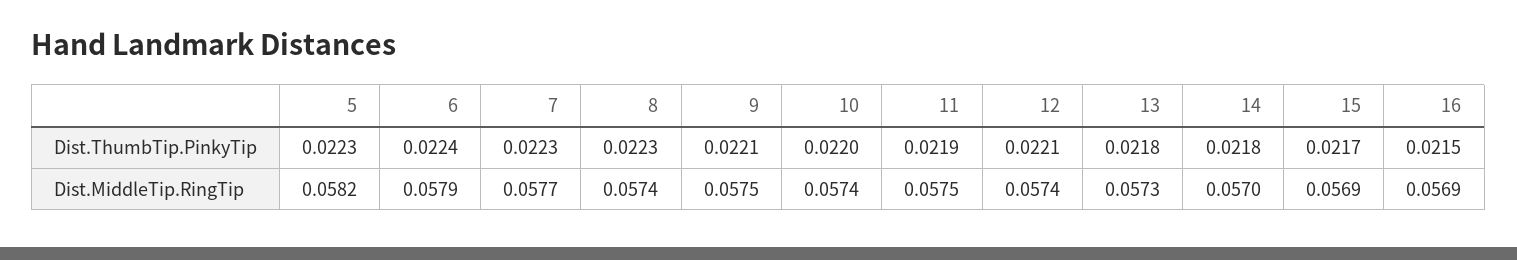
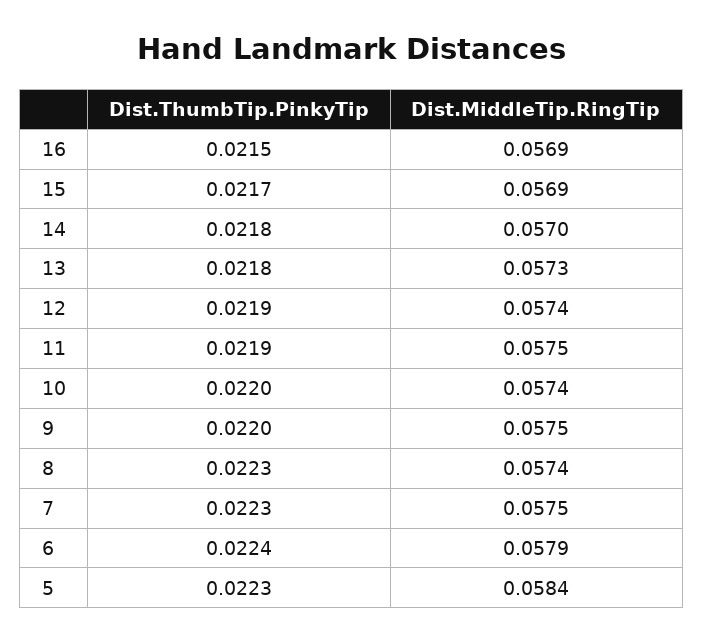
  {
    "5": {
      "Dist.ThumbTip.PinkyTip": 0.0223,
-     "Dist.MiddleTip.RingTip": 0.0582
+     "Dist.MiddleTip.RingTip": 0.0584
    },
    "6": {
      "Dist.ThumbTip.PinkyTip": 0.0224,
      "Dist.MiddleTip.RingTip": 0.0579
    },
    "7": {
      "Dist.ThumbTip.PinkyTip": 0.0223,
-     "Dist.MiddleTip.RingTip": 0.0577
+     "Dist.MiddleTip.RingTip": 0.0575
    },
    "8": {
      "Dist.ThumbTip.PinkyTip": 0.0223,
      "Dist.MiddleTip.RingTip": 0.0574
    },
    "9": {
-     "Dist.ThumbTip.PinkyTip": 0.0221,
+     "Dist.ThumbTip.PinkyTip": 0.022,
      "Dist.MiddleTip.RingTip": 0.0575
    },
    "10": {
      "Dist.ThumbTip.PinkyTip": 0.022,
      "Dist.MiddleTip.RingTip": 0.0574
    },
    "11": {
      "Dist.ThumbTip.PinkyTip": 0.0219,
      "Dist.MiddleTip.RingTip": 0.0575
    },
    "12": {
-     "Dist.ThumbTip.PinkyTip": 0.0221,
+     "Dist.ThumbTip.PinkyTip": 0.0219,
      "Dist.MiddleTip.RingTip": 0.0574
    },
    "13": {
      "Dist.ThumbTip.PinkyTip": 0.0218,
      "Dist.MiddleTip.RingTip": 0.0573
    },
    "14": {
      "Dist.ThumbTip.PinkyTip": 0.0218,
      "Dist.MiddleTip.RingTip": 0.057
    },
    "15": {
      "Dist.ThumbTip.PinkyTip": 0.0217,
      "Dist.MiddleTip.RingTip": 0.0569
    },
    "16": {
      "Dist.ThumbTip.PinkyTip": 0.0215,
      "Dist.MiddleTip.RingTip": 0.0569
    }
  }

